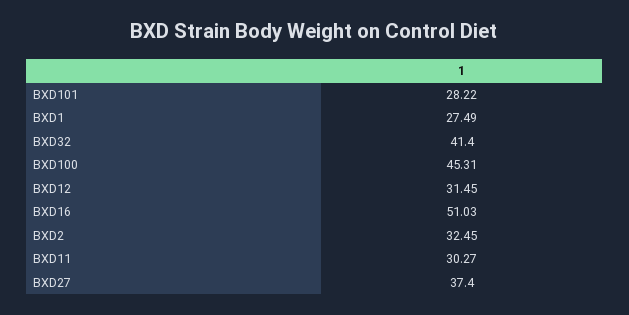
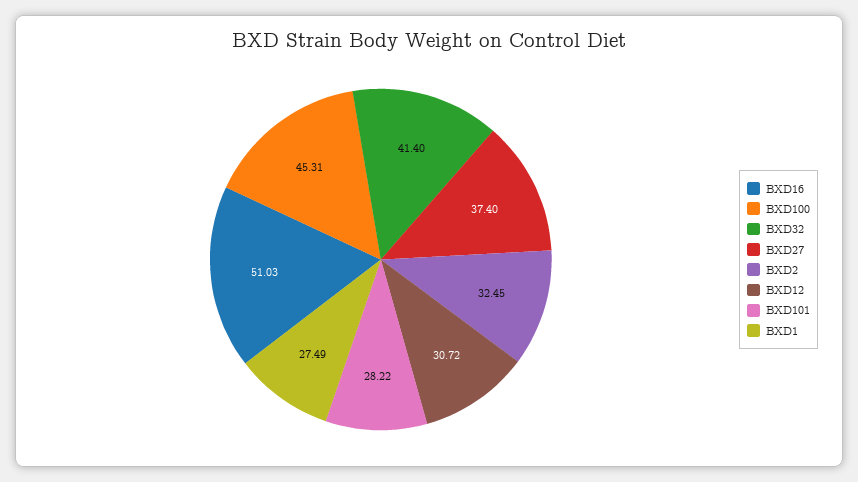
  {
    "BXD101": 28.22,
    "BXD1": 27.49,
    "BXD32": 41.4,
    "BXD100": 45.31,
-   "BXD12": 31.45,
+   "BXD12": 30.72,
    "BXD16": 51.03,
    "BXD2": 32.45,
-   "BXD11": 30.27,
    "BXD27": 37.4
  }

